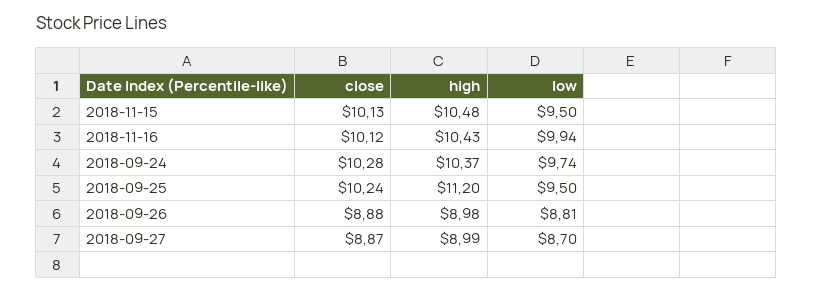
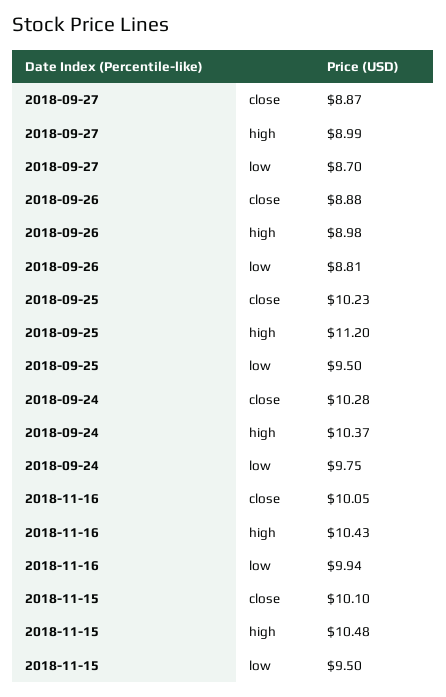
  {
    "close": {
-     "2018-11-15": 10.13,
+     "2018-11-15": 10.1,
-     "2018-11-16": 10.12,
+     "2018-11-16": 10.05,
      "2018-09-24": 10.28,
-     "2018-09-25": 10.24,
+     "2018-09-25": 10.23,
      "2018-09-26": 8.88,
      "2018-09-27": 8.87
    },
    "high": {
      "2018-11-15": 10.48,
      "2018-11-16": 10.43,
      "2018-09-24": 10.37,
      "2018-09-25": 11.2,
      "2018-09-26": 8.98,
      "2018-09-27": 8.99
    },
    "low": {
      "2018-11-15": 9.5,
      "2018-11-16": 9.94,
-     "2018-09-24": 9.74,
+     "2018-09-24": 9.75,
      "2018-09-25": 9.5,
      "2018-09-26": 8.81,
      "2018-09-27": 8.7
    }
  }

